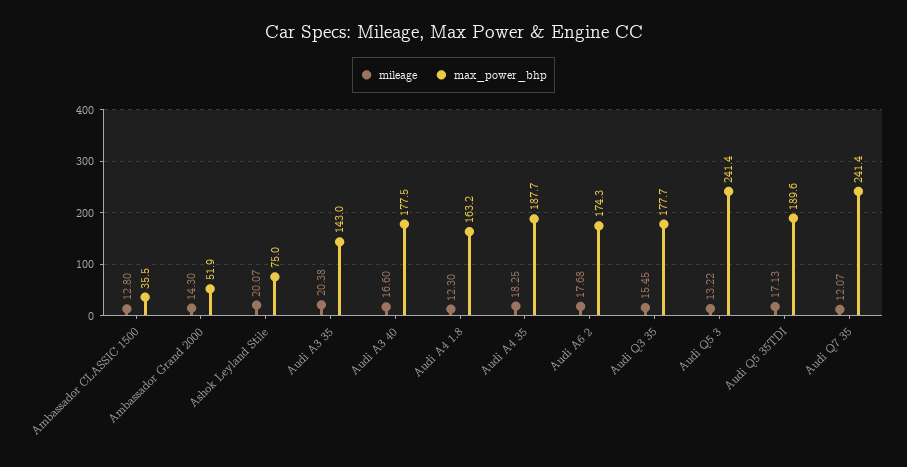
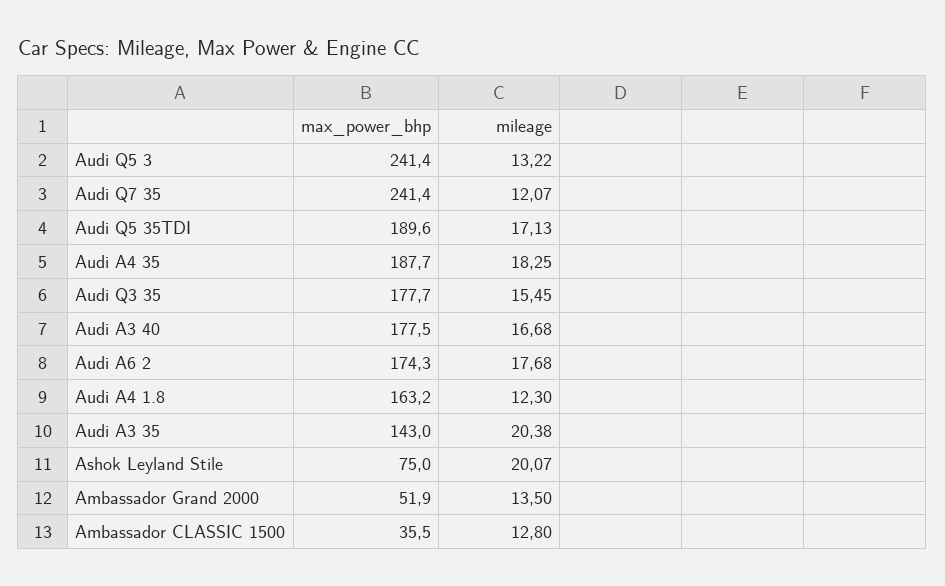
  {
    "mileage": {
      "Ambassador CLASSIC 1500": 12.8,
-     "Ambassador Grand 2000": 14.3,
+     "Ambassador Grand 2000": 13.5,
      "Ashok Leyland Stile": 20.07,
      "Audi A3 35": 20.38,
-     "Audi A3 40": 16.6,
+     "Audi A3 40": 16.68,
      "Audi A4 1.8": 12.3,
      "Audi A4 35": 18.25,
      "Audi A6 2": 17.68,
      "Audi Q3 35": 15.45,
      "Audi Q5 3": 13.22,
      "Audi Q5 35TDI": 17.13,
      "Audi Q7 35": 12.07
    },
    "max_power_bhp": {
      "Ambassador CLASSIC 1500": 35.5,
      "Ambassador Grand 2000": 51.9,
      "Ashok Leyland Stile": 75,
      "Audi A3 35": 143,
      "Audi A3 40": 177.5,
      "Audi A4 1.8": 163.2,
      "Audi A4 35": 187.7,
      "Audi A6 2": 174.3,
      "Audi Q3 35": 177.7,
      "Audi Q5 3": 241.4,
      "Audi Q5 35TDI": 189.6,
      "Audi Q7 35": 241.4
    }
  }

